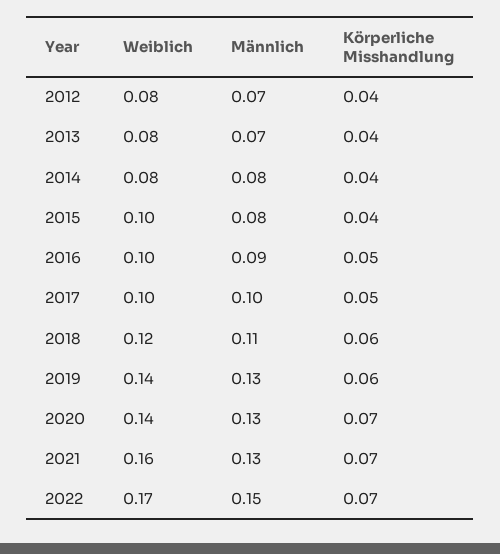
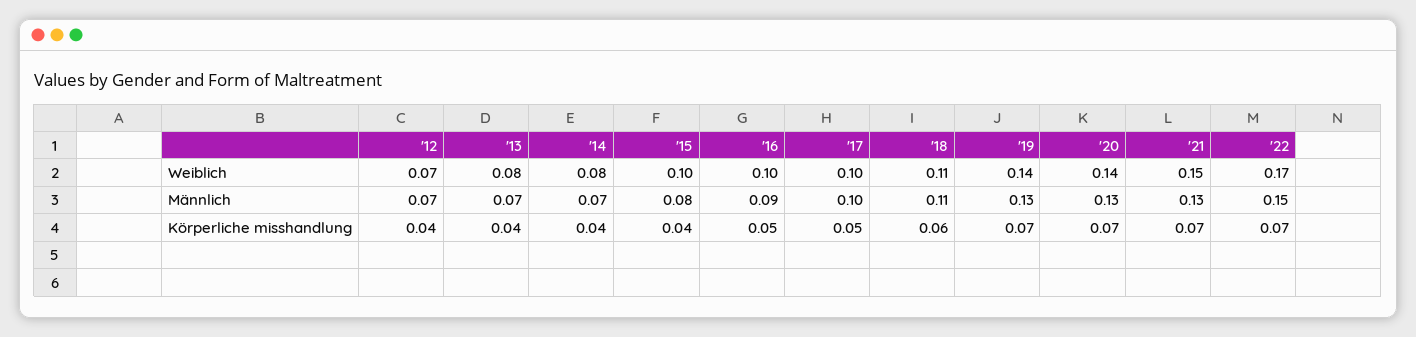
  {
    "Weiblich": {
-     "2012": 0.08,
+     "2012": 0.07,
      "2013": 0.08,
      "2014": 0.08,
      "2015": 0.1,
      "2016": 0.1,
      "2017": 0.1,
-     "2018": 0.12,
+     "2018": 0.11,
      "2019": 0.14,
      "2020": 0.14,
-     "2021": 0.16,
+     "2021": 0.15,
      "2022": 0.17
    },
    "Männlich": {
      "2012": 0.07,
      "2013": 0.07,
-     "2014": 0.08,
+     "2014": 0.07,
      "2015": 0.08,
      "2016": 0.09,
      "2017": 0.1,
      "2018": 0.11,
      "2019": 0.13,
      "2020": 0.13,
      "2021": 0.13,
      "2022": 0.15
    },
    "Körperliche Misshandlung": {
      "2012": 0.04,
      "2013": 0.04,
      "2014": 0.04,
      "2015": 0.04,
      "2016": 0.05,
      "2017": 0.05,
      "2018": 0.06,
-     "2019": 0.06,
+     "2019": 0.07,
      "2020": 0.07,
      "2021": 0.07,
      "2022": 0.07
    }
  }

